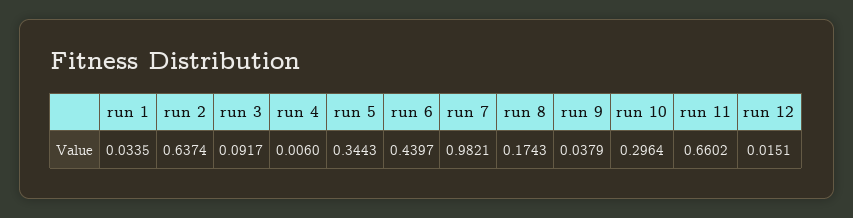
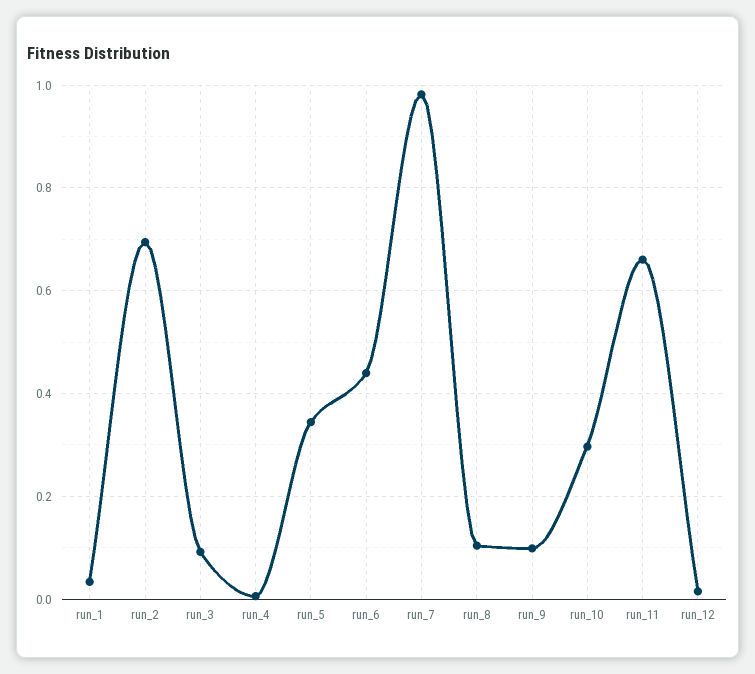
  {
    "run 1": 0.0335,
-   "run 2": 0.6374,
+   "run 2": 0.7,
    "run 3": 0.0917,
    "run 4": 0.006,
    "run 5": 0.3443,
    "run 6": 0.4397,
    "run 7": 0.9821,
-   "run 8": 0.1743,
+   "run 8": 0.1,
-   "run 9": 0.0379,
+   "run 9": 0.1,
    "run 10": 0.2964,
    "run 11": 0.6602,
    "run 12": 0.0151
  }

